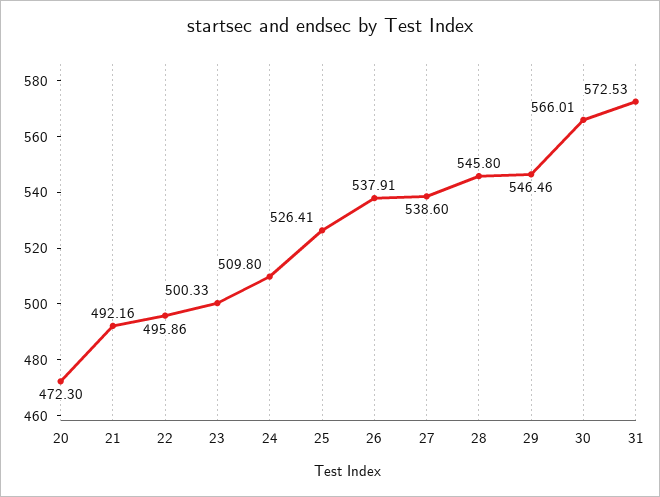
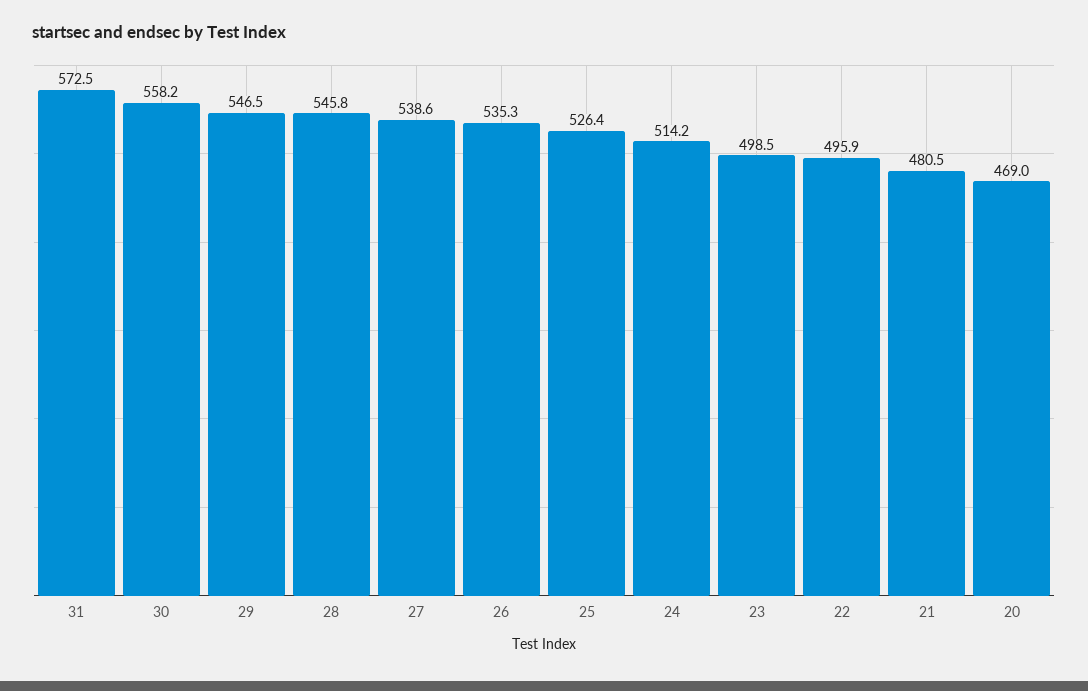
  {
-   "20": 472.3,
+   "20": 469,
-   "21": 492.16,
+   "21": 480.5,
    "22": 495.86,
-   "23": 500.33,
+   "23": 498.5,
-   "24": 509.8,
+   "24": 514.2,
    "25": 526.41,
-   "26": 537.91,
+   "26": 535.3,
    "27": 538.6,
    "28": 545.8,
    "29": 546.46,
-   "30": 566.01,
+   "30": 558.2,
    "31": 572.53
  }

